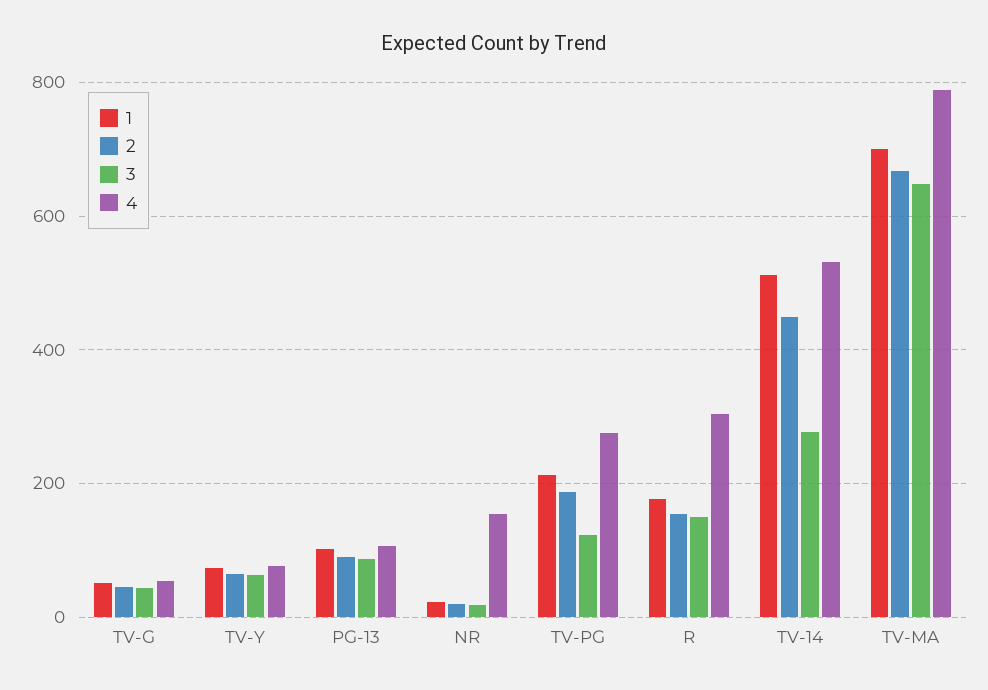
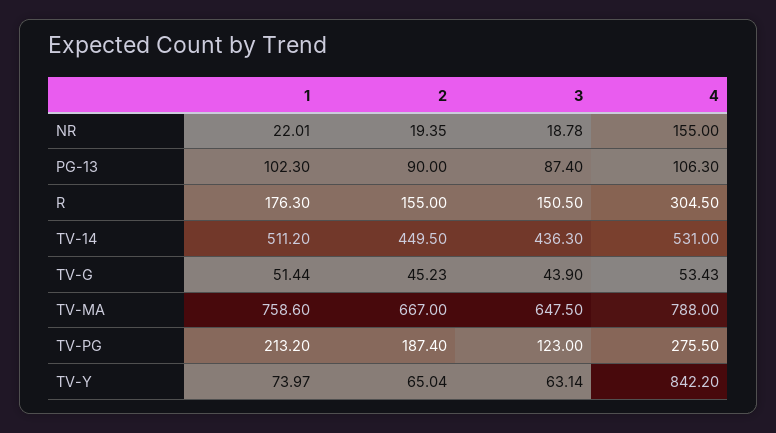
  {
    "1": {
      "TV-G": 51.44,
      "TV-Y": 73.97,
      "PG-13": 102.3,
      "NR": 22.01,
      "TV-PG": 213.2,
      "R": 176.3,
      "TV-14": 511.2,
-     "TV-MA": 700
+     "TV-MA": 758.6
    },
    "2": {
      "TV-G": 45.23,
      "TV-Y": 65.04,
      "PG-13": 90,
      "NR": 19.35,
      "TV-PG": 187.4,
      "R": 155,
      "TV-14": 449.5,
      "TV-MA": 667
    },
    "3": {
      "TV-G": 43.9,
      "TV-Y": 63.14,
      "PG-13": 87.4,
      "NR": 18.78,
      "TV-PG": 123,
      "R": 150.5,
-     "TV-14": 280,
+     "TV-14": 436.3,
      "TV-MA": 647.5
    },
    "4": {
      "TV-G": 53.43,
-     "TV-Y": 80,
+     "TV-Y": 842.2,
      "PG-13": 106.3,
      "NR": 155,
      "TV-PG": 275.5,
      "R": 304.5,
      "TV-14": 531,
      "TV-MA": 788
    }
  }

